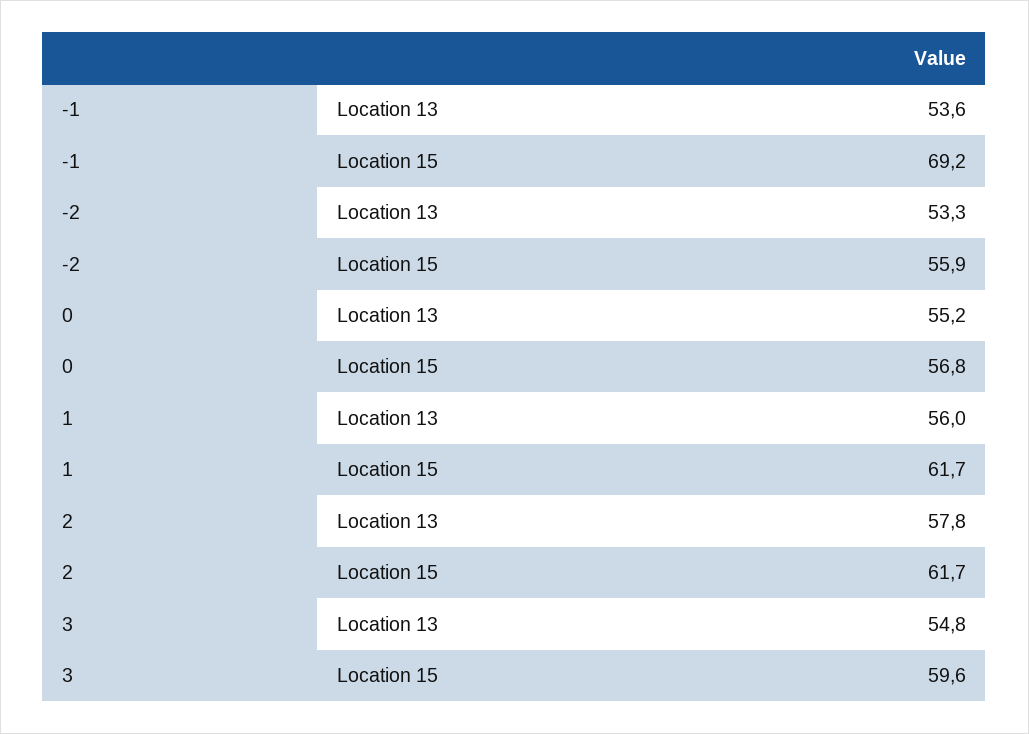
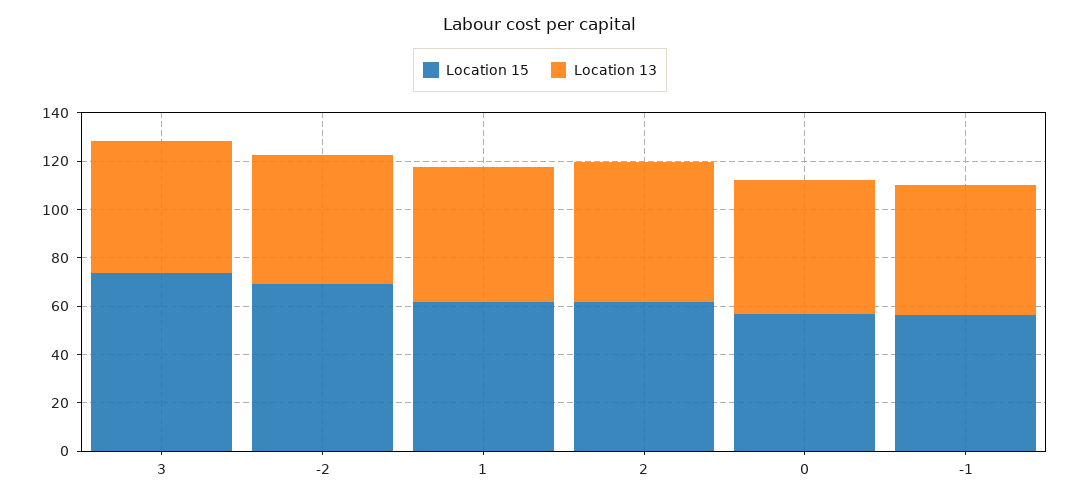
  {
    "Location 13": {
      "-1": 53.6,
      "-2": 53.3,
      "0": 55.2,
      "1": 56,
      "2": 57.8,
      "3": 54.8
    },
    "Location 15": {
-     "-1": 69.2,
+     "-1": 55,
-     "-2": 55.9,
+     "-2": 70,
      "0": 56.8,
      "1": 61.7,
      "2": 61.7,
-     "3": 59.6
+     "3": 75
    }
  }

